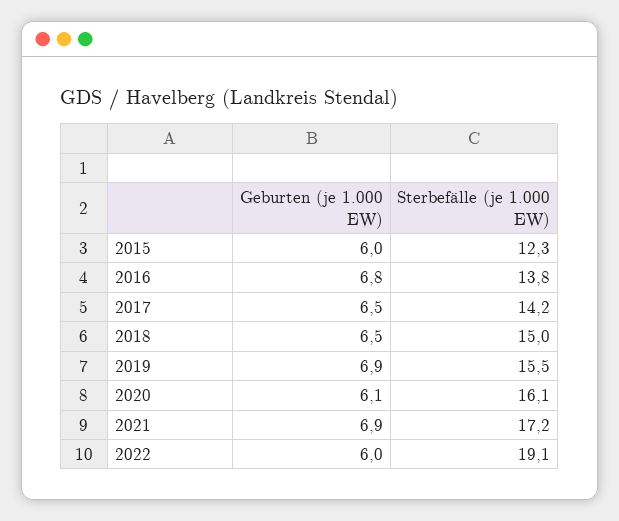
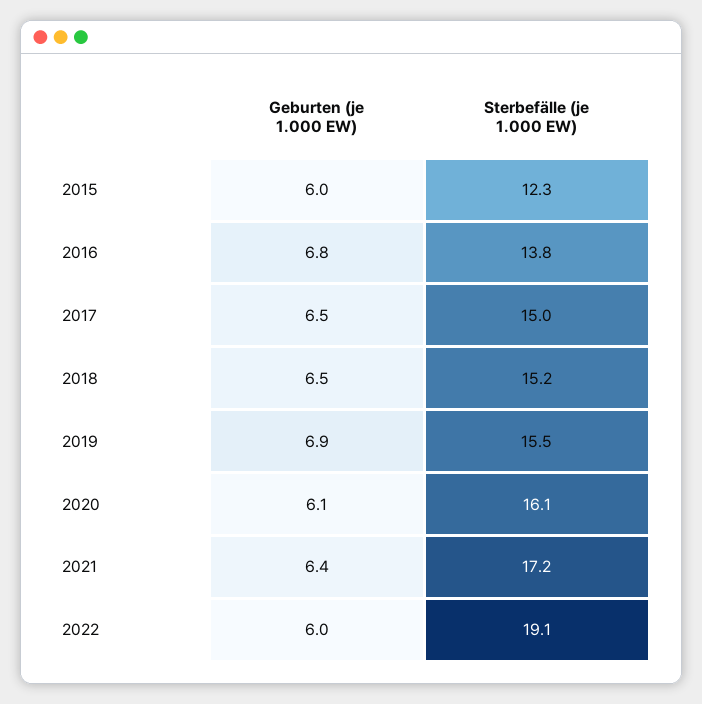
  {
    "Geburten (je 1.000 EW)": {
      "2015": 6,
      "2016": 6.8,
      "2017": 6.5,
      "2018": 6.5,
      "2019": 6.9,
      "2020": 6.1,
-     "2021": 6.9,
+     "2021": 6.4,
      "2022": 6
    },
    "Sterbefälle (je 1.000 EW)": {
      "2015": 12.3,
      "2016": 13.8,
-     "2017": 14.2,
+     "2017": 15,
-     "2018": 15,
+     "2018": 15.2,
      "2019": 15.5,
      "2020": 16.1,
      "2021": 17.2,
      "2022": 19.1
    }
  }

